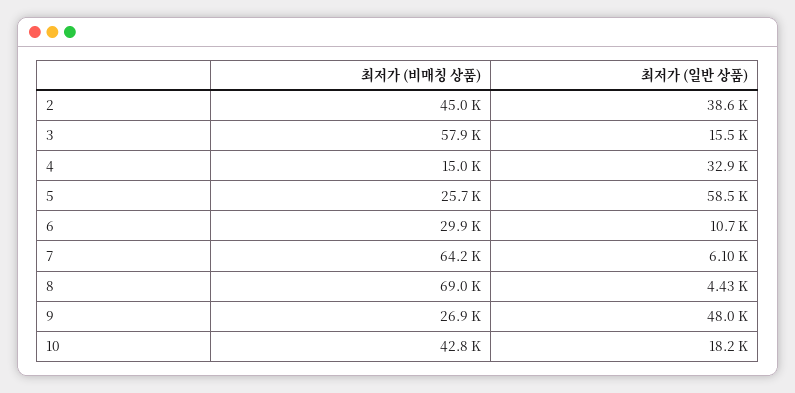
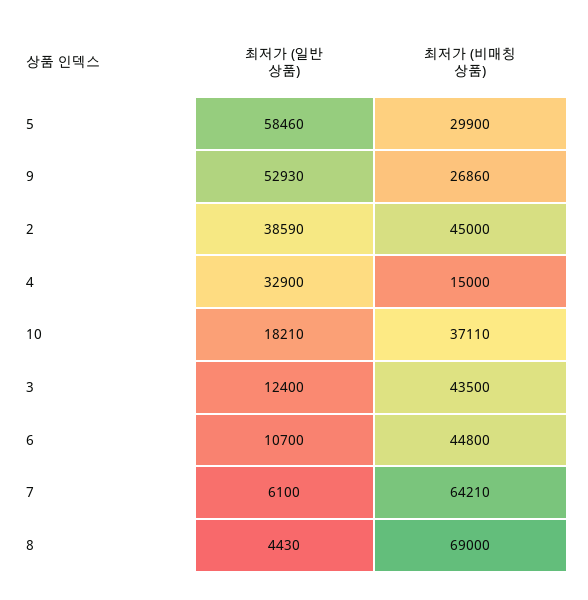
  {
    "최저가 (비매칭 상품)": {
      "2": 45000,
-     "3": 57900,
+     "3": 43500,
      "4": 15000,
-     "5": 25700,
+     "5": 29900,
-     "6": 29900,
+     "6": 44800,
      "7": 64210,
      "8": 69000,
      "9": 26860,
-     "10": 42800
+     "10": 37110
    },
    "최저가 (일반 상품)": {
      "2": 38590,
-     "3": 15500,
+     "3": 12400,
      "4": 32900,
      "5": 58460,
      "6": 10700,
      "7": 6100,
      "8": 4430,
-     "9": 48000,
+     "9": 52930,
      "10": 18210
    }
  }

